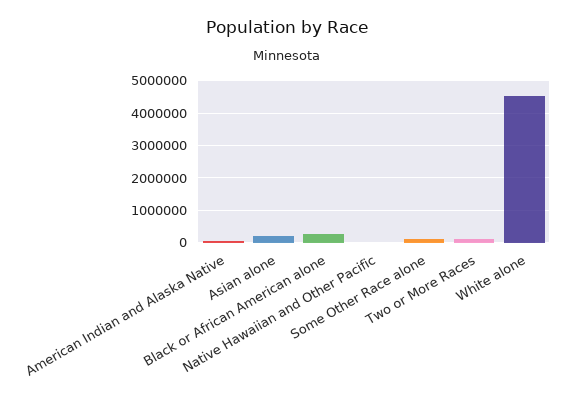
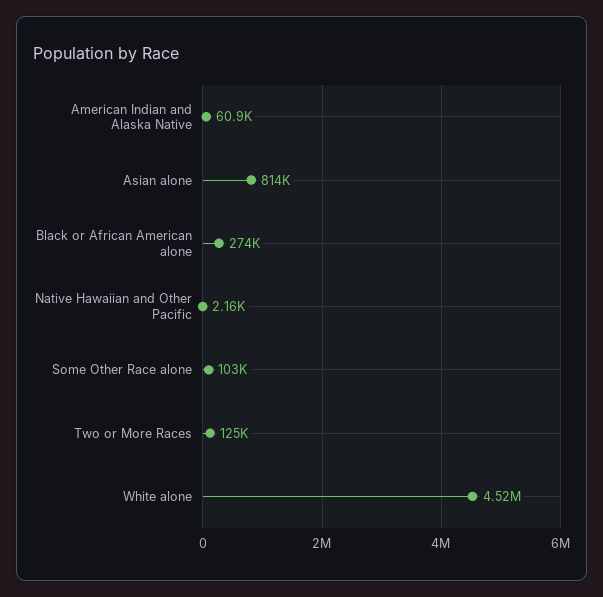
  {
    "American Indian and Alaska Native": 60900,
-   "Asian alone": 200000,
+   "Asian alone": 814000,
    "Black or African American alone": 274000,
    "Native Hawaiian and Other Pacific": 2160,
    "Some Other Race alone": 103000,
    "Two or More Races": 125000,
    "White alone": 4520000
  }

